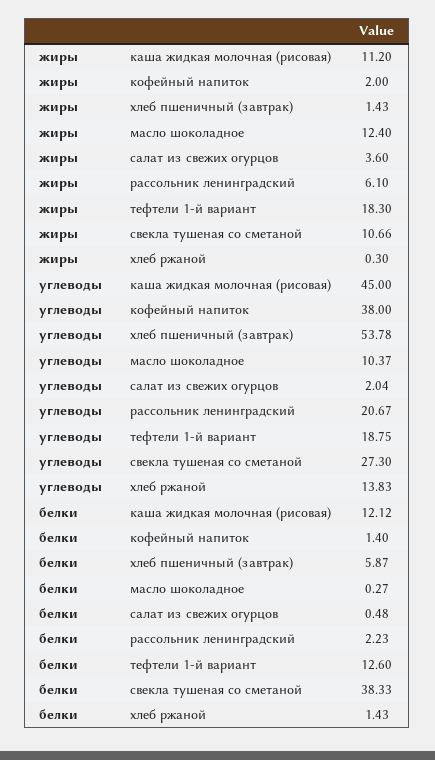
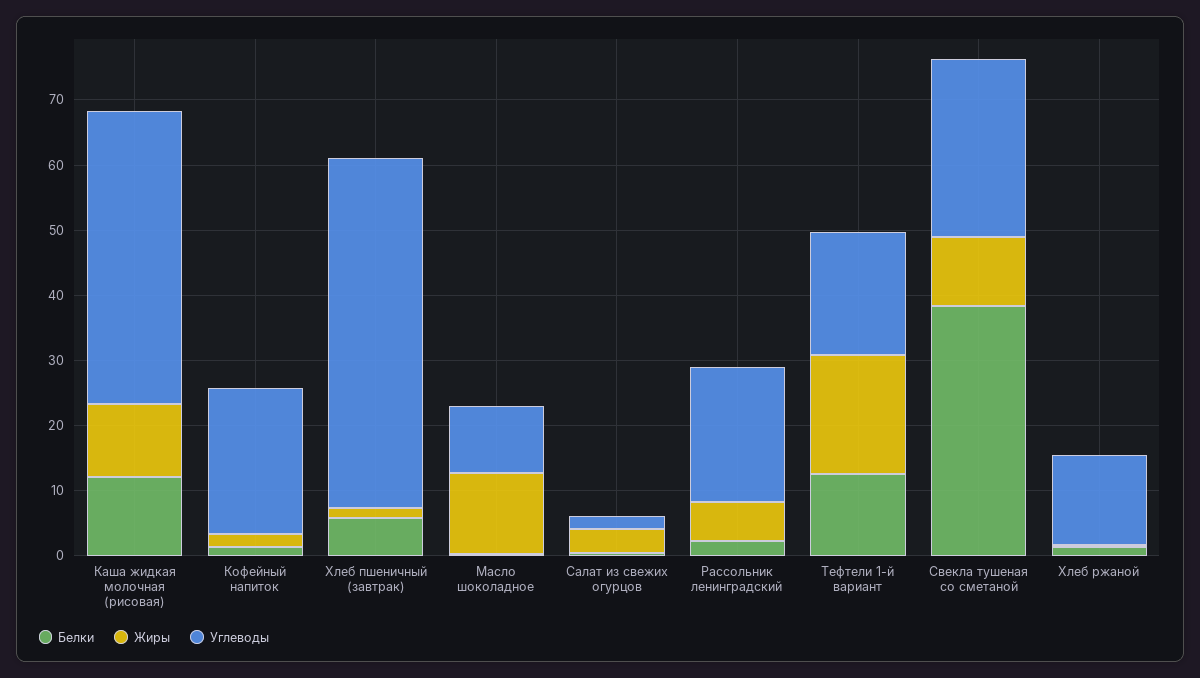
  {
    "жиры": {
      "каша жидкая молочная (рисовая)": 11.2,
      "кофейный напиток": 2,
      "хлеб пшеничный (завтрак)": 1.43,
      "масло шоколадное": 12.4,
      "салат из свежих огурцов": 3.6,
      "рассольник ленинградский": 6.1,
      "тефтели 1-й вариант": 18.3,
      "свекла тушеная со сметаной": 10.66,
      "хлеб ржаной": 0.3
    },
    "углеводы": {
      "каша жидкая молочная (рисовая)": 45,
-     "кофейный напиток": 38,
+     "кофейный напиток": 22,
      "хлеб пшеничный (завтрак)": 53.78,
      "масло шоколадное": 10.37,
      "салат из свежих огурцов": 2.04,
      "рассольник ленинградский": 20.67,
      "тефтели 1-й вариант": 18.75,
      "свекла тушеная со сметаной": 27.3,
      "хлеб ржаной": 13.83
    },
    "белки": {
      "каша жидкая молочная (рисовая)": 12.12,
      "кофейный напиток": 1.4,
      "хлеб пшеничный (завтрак)": 5.87,
      "масло шоколадное": 0.27,
      "салат из свежих огурцов": 0.48,
      "рассольник ленинградский": 2.23,
      "тефтели 1-й вариант": 12.6,
      "свекла тушеная со сметаной": 38.33,
      "хлеб ржаной": 1.43
    }
  }

